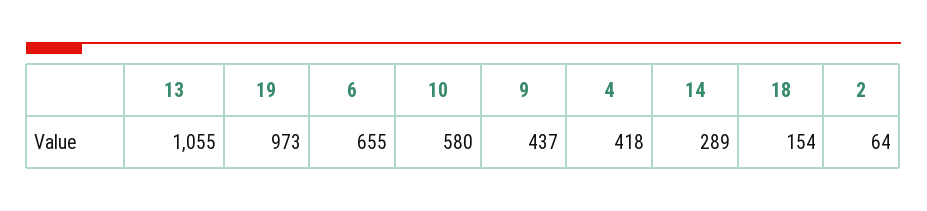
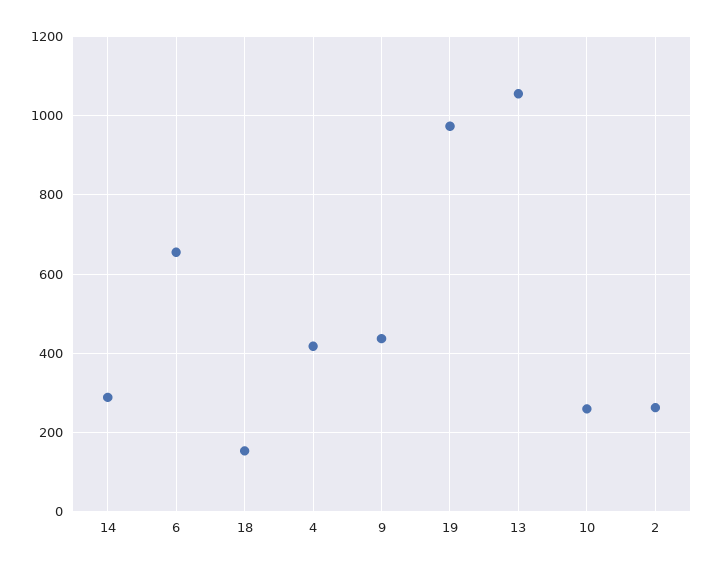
  {
    "13": 1055,
    "19": 973,
    "6": 655,
-   "10": 580,
+   "10": 260,
    "9": 437,
    "4": 418,
    "14": 289,
    "18": 154,
-   "2": 64
+   "2": 260
  }

